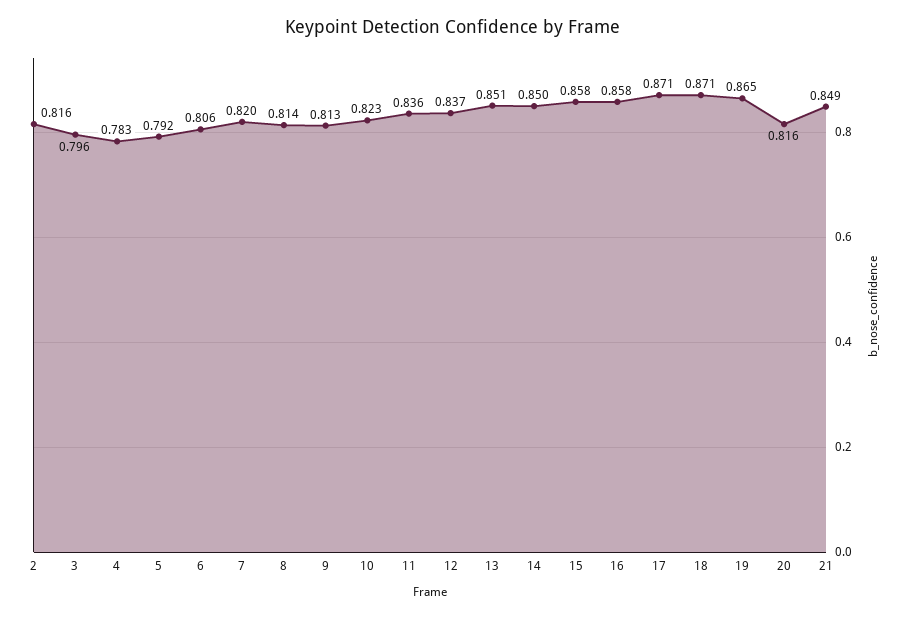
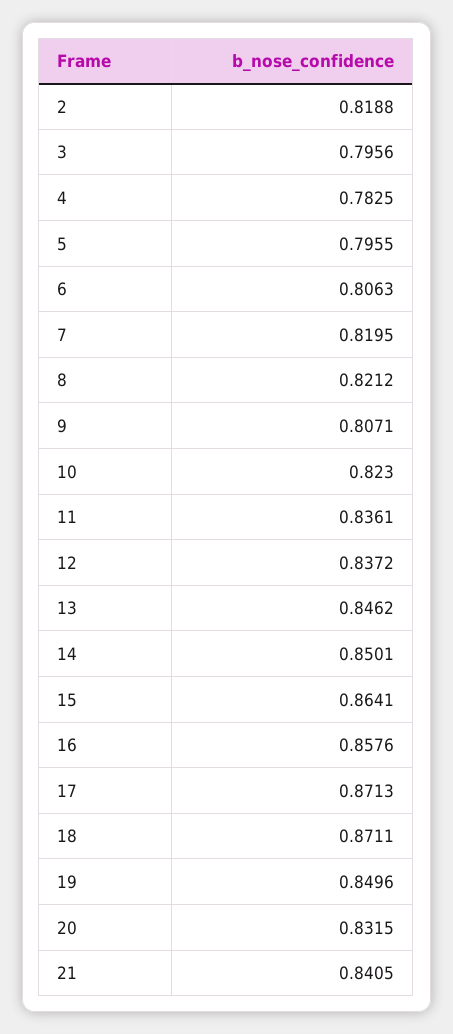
  {
-   "2": 0.816,
+   "2": 0.8188,
    "3": 0.7956,
    "4": 0.7825,
-   "5": 0.792,
+   "5": 0.7955,
    "6": 0.8063,
    "7": 0.8195,
-   "8": 0.814,
+   "8": 0.8212,
-   "9": 0.813,
+   "9": 0.8071,
    "10": 0.823,
    "11": 0.8361,
    "12": 0.8372,
-   "13": 0.851,
+   "13": 0.8462,
    "14": 0.8501,
-   "15": 0.858,
+   "15": 0.8641,
    "16": 0.8576,
    "17": 0.8713,
    "18": 0.8711,
-   "19": 0.865,
+   "19": 0.8496,
-   "20": 0.816,
+   "20": 0.8315,
-   "21": 0.849
+   "21": 0.8405
  }

